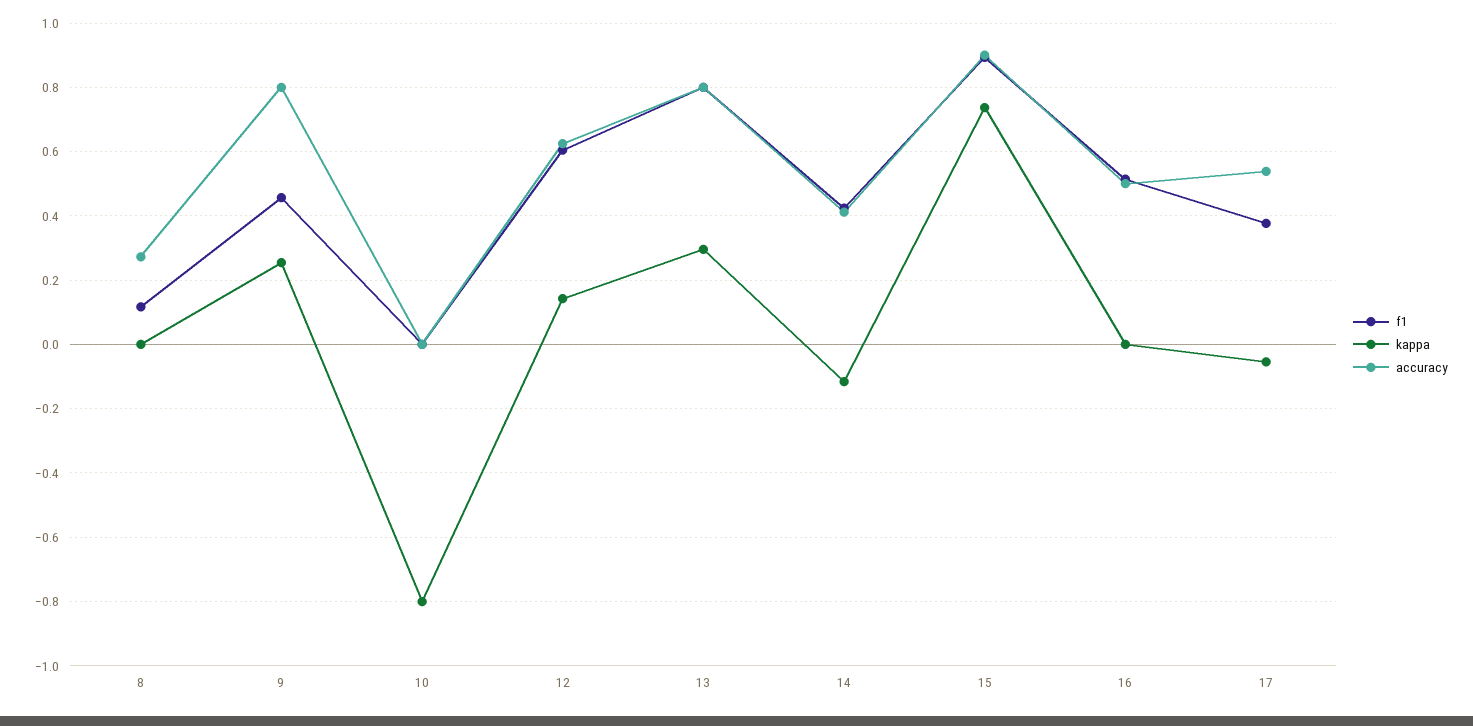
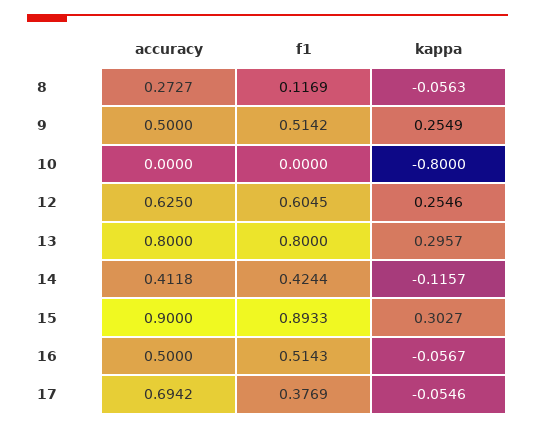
  {
    "f1": {
      "8": 0.1169,
-     "9": 0.46,
+     "9": 0.5142,
      "10": 0,
      "12": 0.6045,
      "13": 0.8,
      "14": 0.4244,
      "15": 0.8933,
      "16": 0.5143,
      "17": 0.3769
    },
    "kappa": {
-     "8": 0,
+     "8": -0.0563,
      "9": 0.2549,
      "10": -0.8,
-     "12": 0.14,
+     "12": 0.2546,
      "13": 0.2957,
      "14": -0.1157,
-     "15": 0.74,
+     "15": 0.3027,
-     "16": 0,
+     "16": -0.0567,
      "17": -0.0546
    },
    "accuracy": {
      "8": 0.2727,
-     "9": 0.8,
+     "9": 0.5,
      "10": 0,
      "12": 0.625,
      "13": 0.8,
      "14": 0.4118,
      "15": 0.9,
      "16": 0.5,
-     "17": 0.54
+     "17": 0.6942
    }
  }

